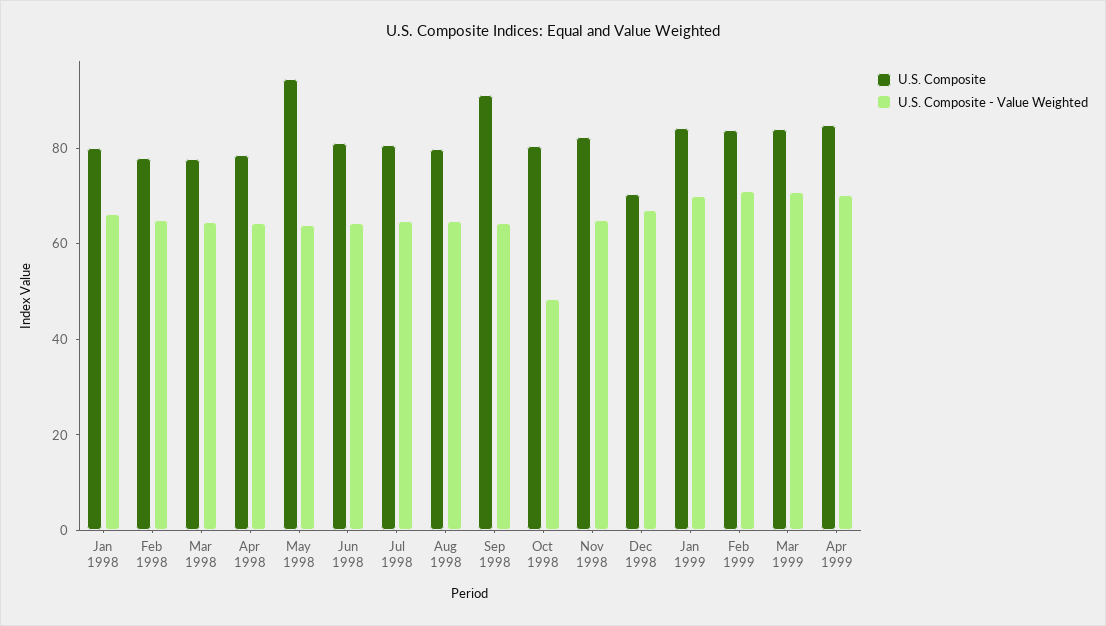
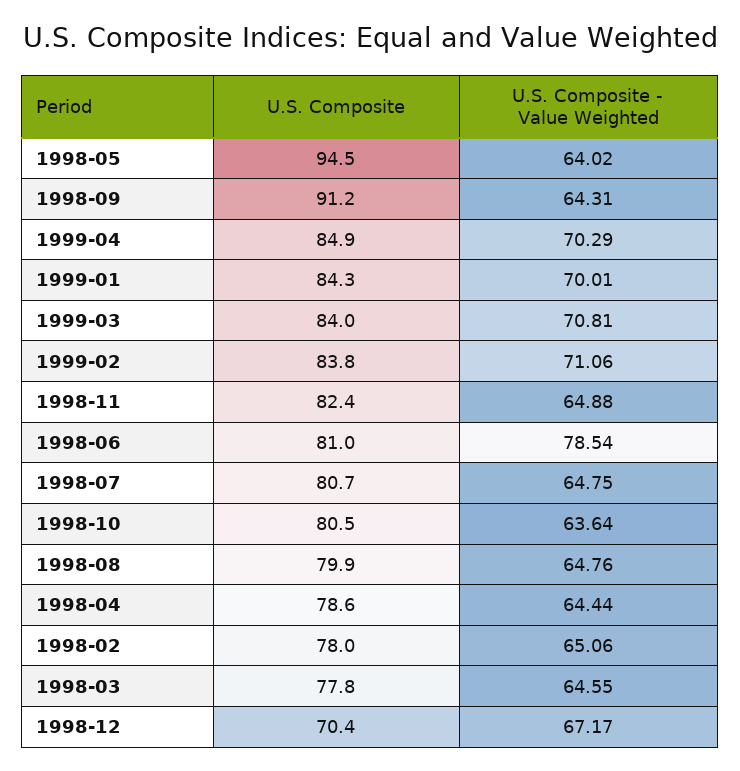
  {
    "U.S. Composite": {
-     "Jan 1998": 80,
      "Feb 1998": 78,
      "Mar 1998": 77.8,
      "Apr 1998": 78.6,
      "May 1998": 94.5,
      "Jun 1998": 81,
      "Jul 1998": 80.7,
      "Aug 1998": 79.9,
      "Sep 1998": 91.2,
      "Oct 1998": 80.5,
      "Nov 1998": 82.4,
      "Dec 1998": 70.4,
      "Jan 1999": 84.3,
      "Feb 1999": 83.8,
      "Mar 1999": 84,
      "Apr 1999": 84.9
    },
    "U.S. Composite - Value Weighted": {
-     "Jan 1998": 65,
      "Feb 1998": 65.06,
      "Mar 1998": 64.55,
      "Apr 1998": 64.44,
      "May 1998": 64.02,
-     "Jun 1998": 65,
+     "Jun 1998": 78.54,
      "Jul 1998": 64.75,
      "Aug 1998": 64.76,
      "Sep 1998": 64.31,
-     "Oct 1998": 50,
+     "Oct 1998": 63.64,
      "Nov 1998": 64.88,
      "Dec 1998": 67.17,
      "Jan 1999": 70.01,
      "Feb 1999": 71.06,
      "Mar 1999": 70.81,
      "Apr 1999": 70.29
    }
  }

